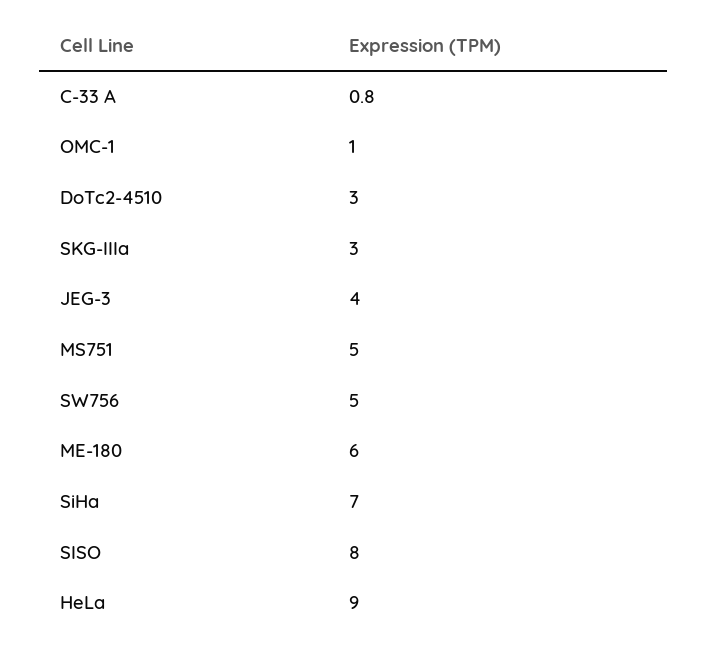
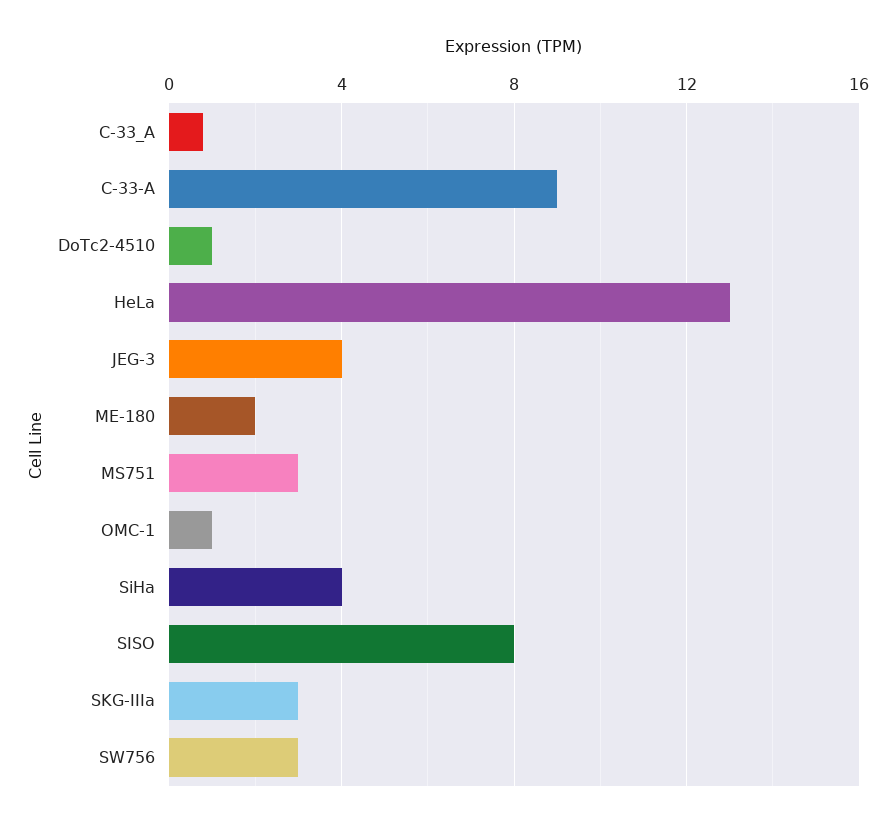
  {
    "C-33 A": 0.8,
    "OMC-1": 1,
-   "DoTc2-4510": 3,
+   "DoTc2-4510": 1,
    "SKG-IIIa": 3,
    "JEG-3": 4,
-   "MS751": 5,
+   "MS751": 3,
-   "SW756": 5,
+   "SW756": 3,
-   "ME-180": 6,
+   "ME-180": 2,
-   "SiHa": 7,
+   "SiHa": 4,
    "SISO": 8,
-   "HeLa": 9
+   "HeLa": 13,
+   "C-33-A": 9
  }

